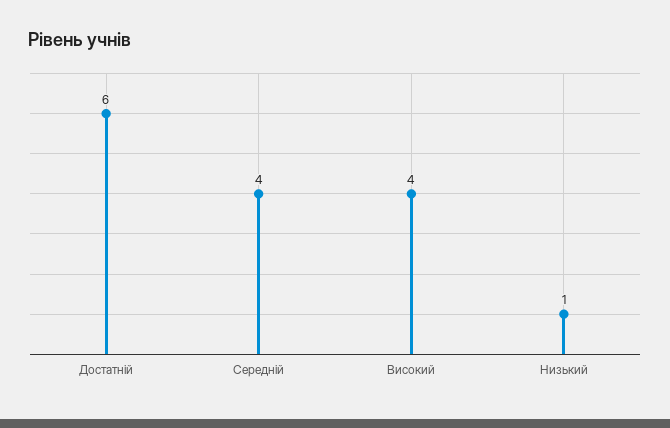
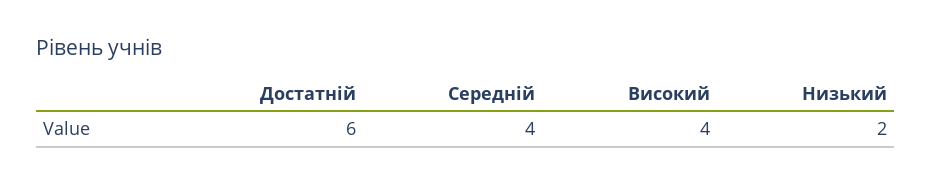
  {
    "Достатній": 6,
    "Середній": 4,
    "Високий": 4,
-   "Низький": 1
+   "Низький": 2
  }

